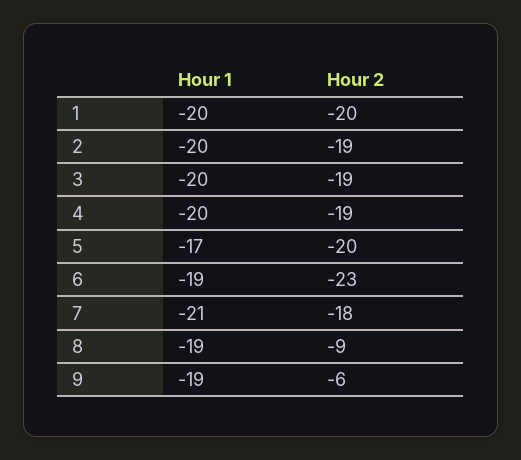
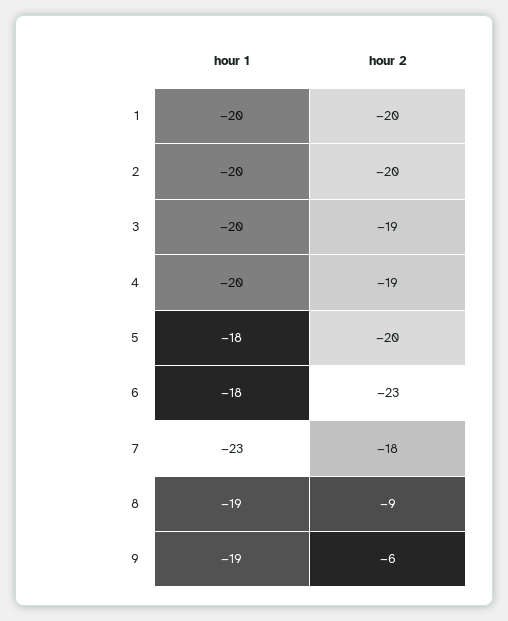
  {
    "Hour 1": {
      "1": -20,
      "2": -20,
      "3": -20,
      "4": -20,
-     "5": -17,
+     "5": -18,
-     "6": -19,
+     "6": -18,
-     "7": -21,
+     "7": -23,
      "8": -19,
      "9": -19
    },
    "Hour 2": {
      "1": -20,
-     "2": -19,
+     "2": -20,
      "3": -19,
      "4": -19,
      "5": -20,
      "6": -23,
      "7": -18,
      "8": -9,
      "9": -6
    }
  }

